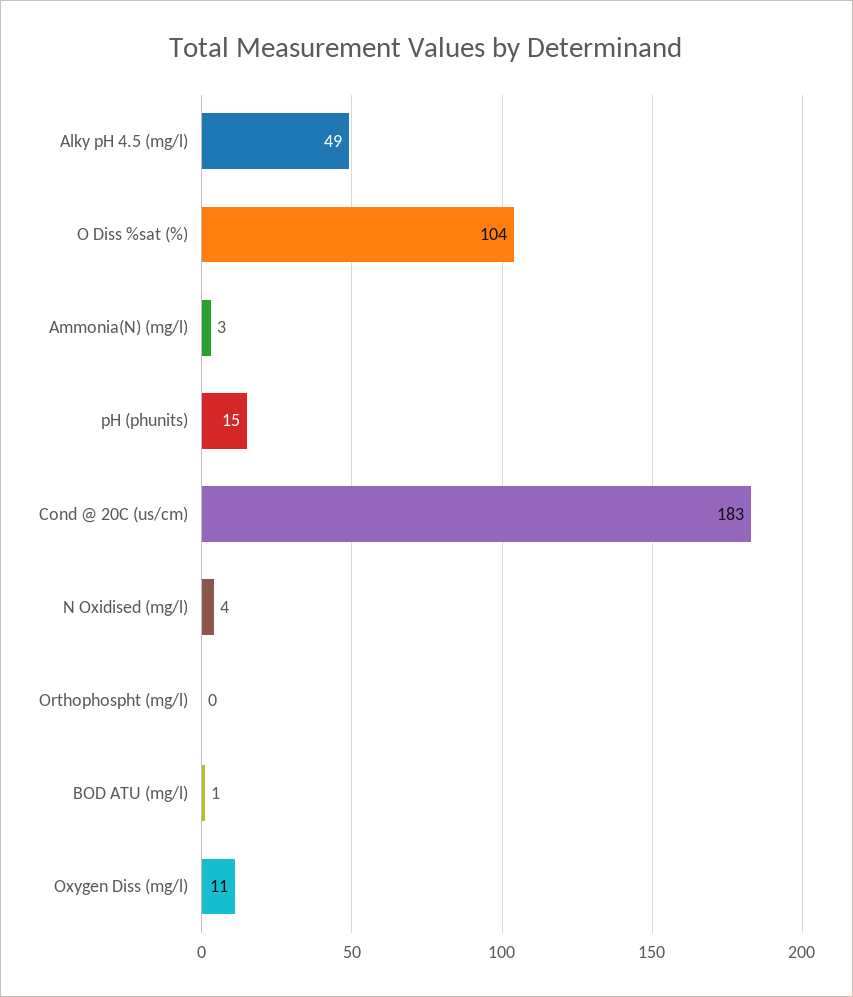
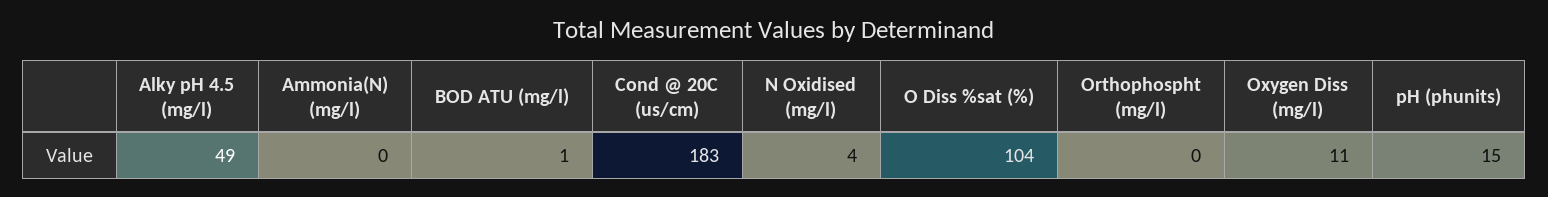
  {
    "Alky pH 4.5 (mg/l)": 49,
    "O Diss %sat (%)": 104,
-   "Ammonia(N) (mg/l)": 3,
+   "Ammonia(N) (mg/l)": 0,
    "pH (phunits)": 15,
    "Cond @ 20C (us/cm)": 183,
    "N Oxidised (mg/l)": 4,
    "Orthophospht (mg/l)": 0,
    "BOD ATU (mg/l)": 1,
    "Oxygen Diss (mg/l)": 11
  }

